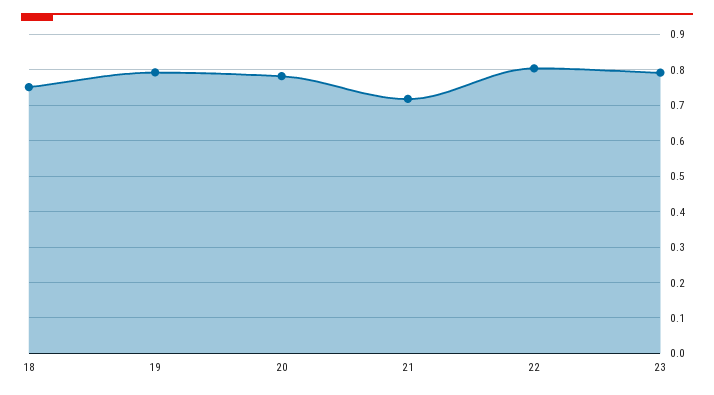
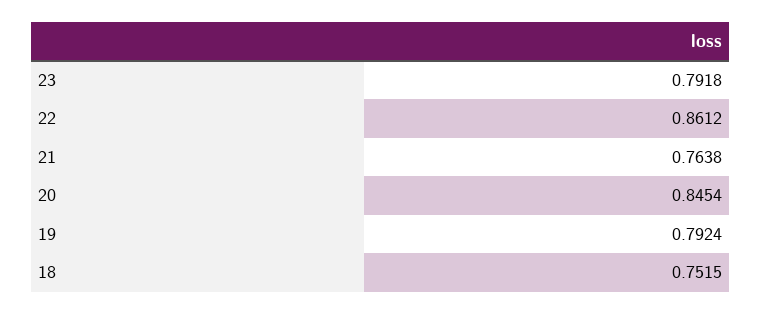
  {
    "18": 0.7515,
    "19": 0.7924,
-   "20": 0.78,
+   "20": 0.8454,
-   "21": 0.72,
+   "21": 0.7638,
-   "22": 0.8,
+   "22": 0.8612,
    "23": 0.7918
  }

